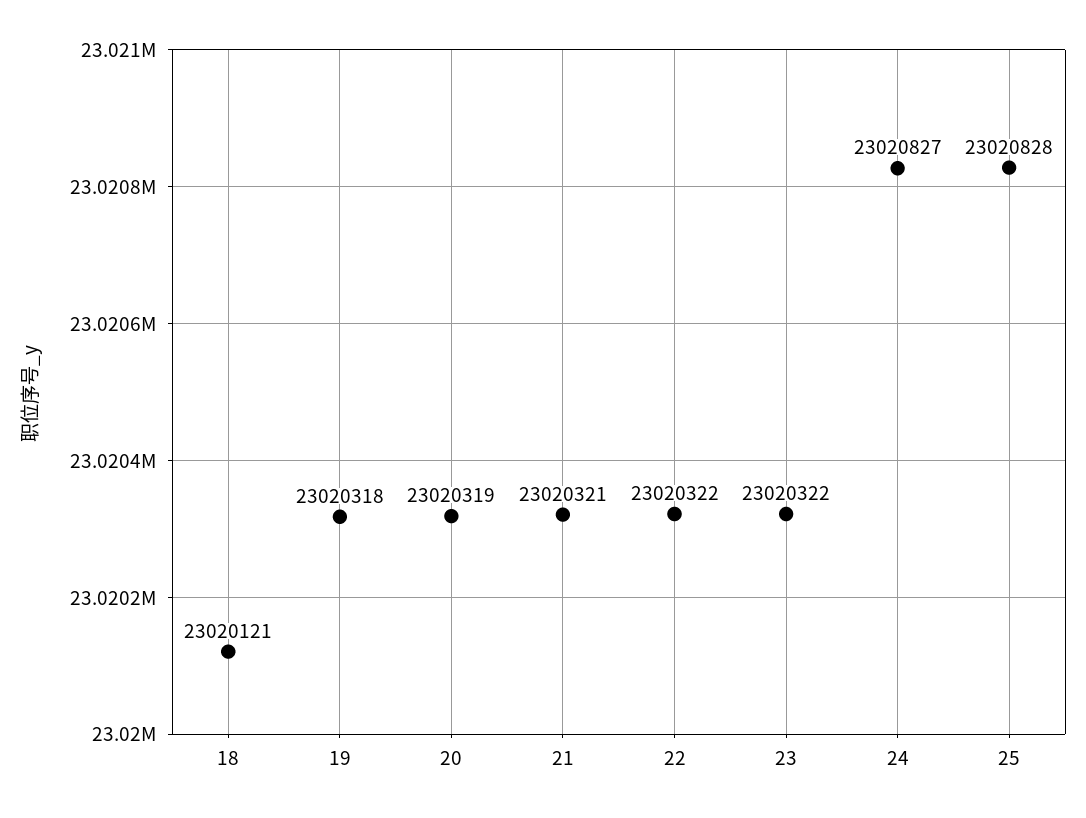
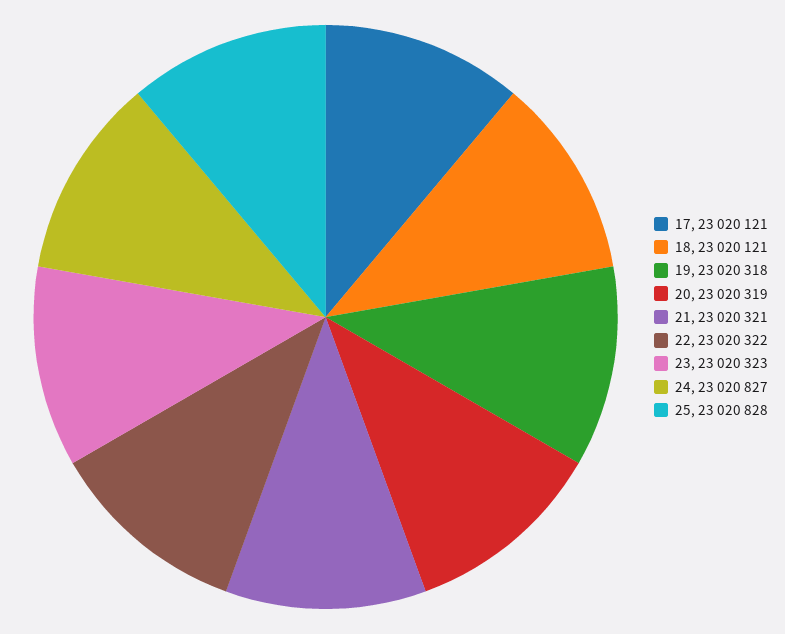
  {
    "18": 23020121,
    "19": 23020318,
    "20": 23020319,
    "21": 23020321,
    "22": 23020322,
-   "23": 23020322,
+   "23": 23020323,
    "24": 23020827,
-   "25": 23020828
+   "25": 23020828,
+   "17": 23020121
  }

